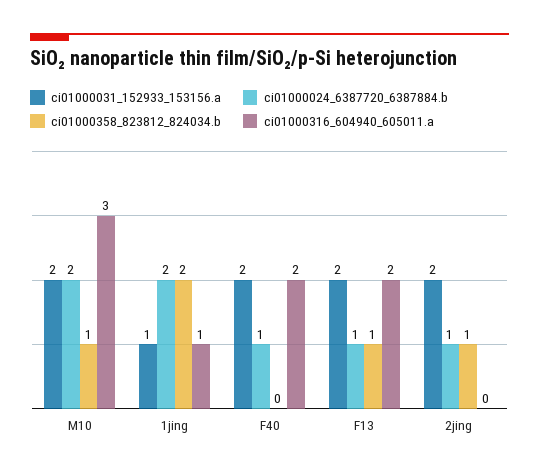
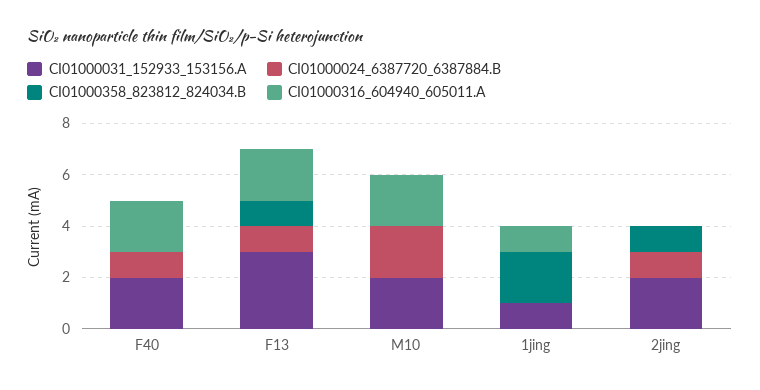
  {
    "ci01000031_152933_153156.a": {
      "M10": 2,
      "1jing": 1,
      "F40": 2,
-     "F13": 2,
+     "F13": 3,
      "2jing": 2
    },
    "ci01000024_6387720_6387884.b": {
      "M10": 2,
-     "1jing": 2,
+     "1jing": 0,
      "F40": 1,
      "F13": 1,
      "2jing": 1
    },
    "ci01000358_823812_824034.b": {
-     "M10": 1,
+     "M10": 0,
      "1jing": 2,
      "F40": 0,
      "F13": 1,
      "2jing": 1
    },
    "ci01000316_604940_605011.a": {
-     "M10": 3,
+     "M10": 2,
      "1jing": 1,
      "F40": 2,
      "F13": 2,
      "2jing": 0
    }
  }

